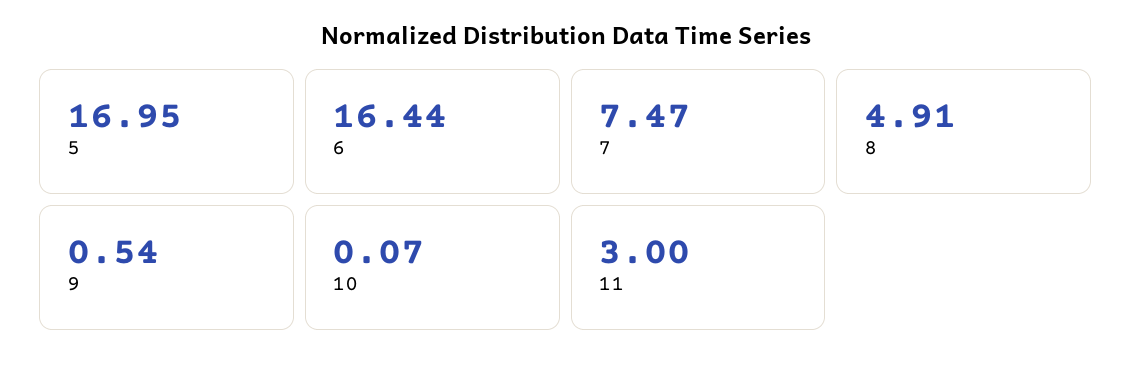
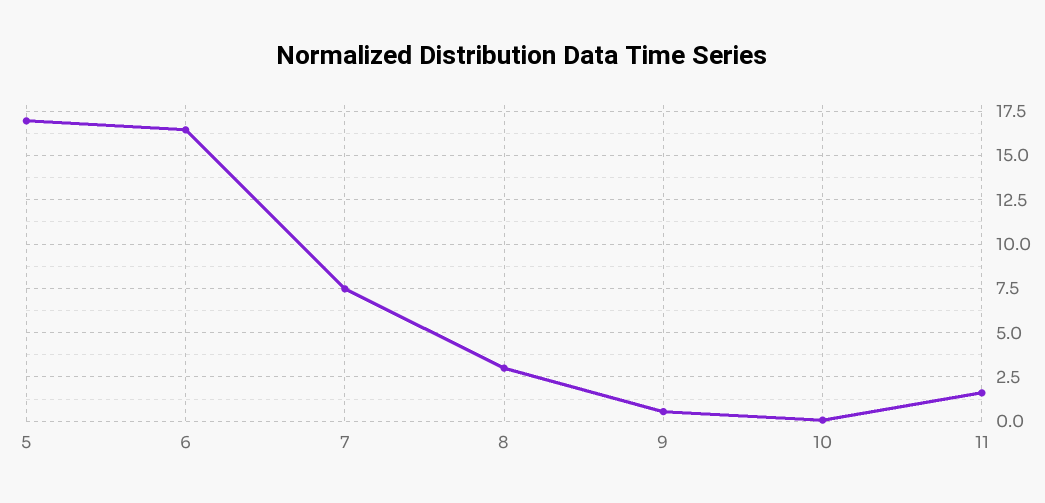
  {
    "5": 16.95,
    "6": 16.44,
    "7": 7.47,
-   "8": 4.91,
+   "8": 3,
    "9": 0.54,
    "10": 0.07,
-   "11": 3
+   "11": 1.5
  }

